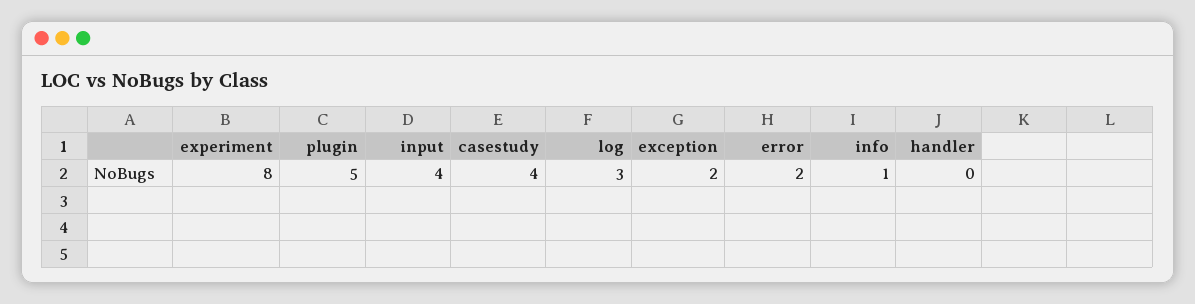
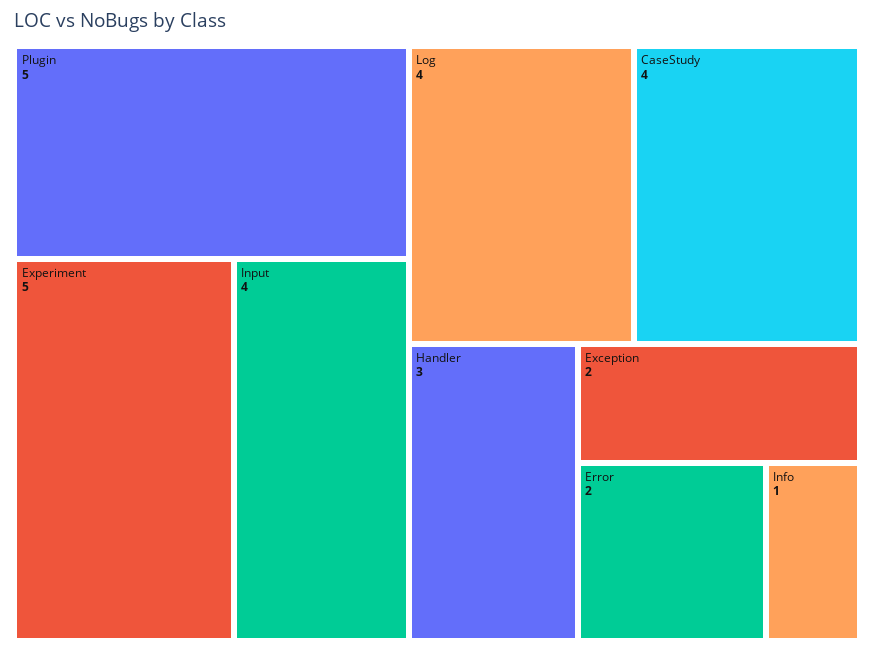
  {
-   "experiment": 8,
+   "experiment": 5,
    "plugin": 5,
    "input": 4,
    "casestudy": 4,
-   "log": 3,
+   "log": 4,
    "exception": 2,
    "error": 2,
    "info": 1,
-   "handler": 0
+   "handler": 3
  }

